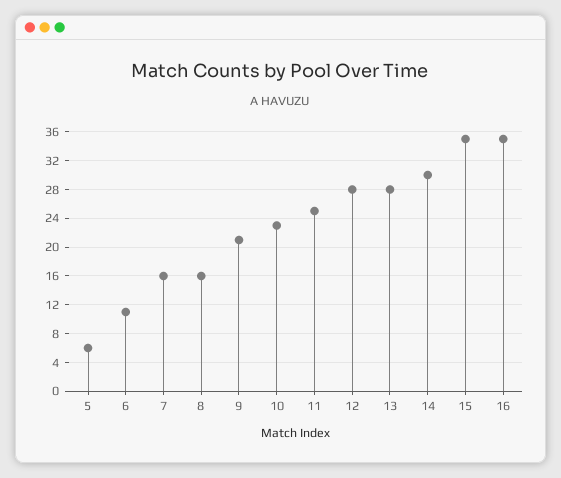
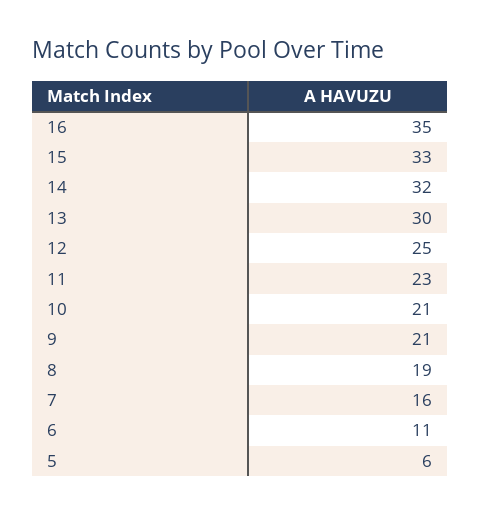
  {
    "5": 6,
    "6": 11,
    "7": 16,
-   "8": 16,
+   "8": 19,
    "9": 21,
-   "10": 23,
+   "10": 21,
-   "11": 25,
+   "11": 23,
-   "12": 28,
+   "12": 25,
-   "13": 28,
+   "13": 30,
-   "14": 30,
+   "14": 32,
-   "15": 35,
+   "15": 33,
    "16": 35
  }

